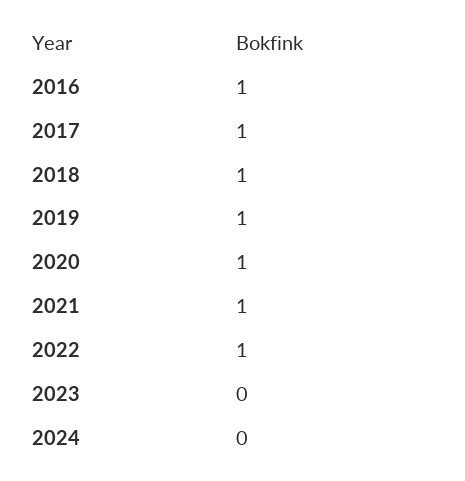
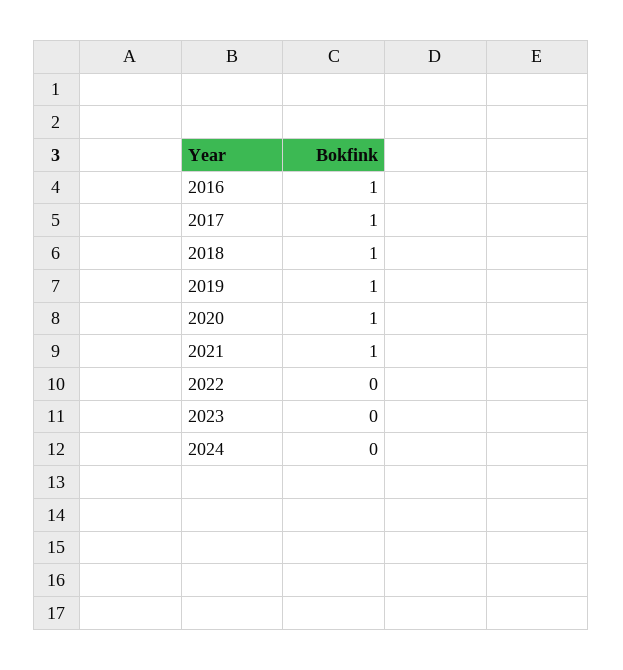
  {
    "2016": 1,
    "2017": 1,
    "2018": 1,
    "2019": 1,
    "2020": 1,
    "2021": 1,
-   "2022": 1,
+   "2022": 0,
    "2023": 0,
    "2024": 0
  }

